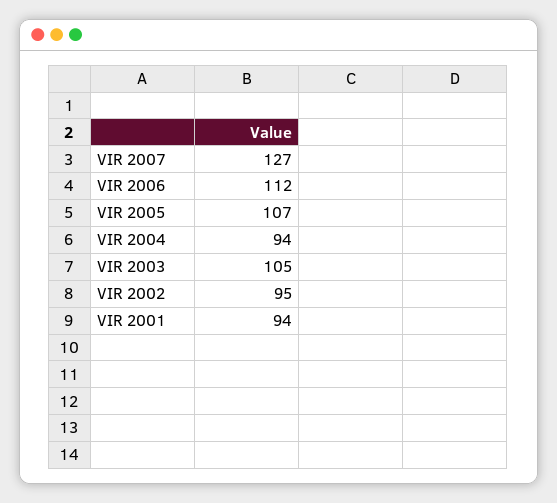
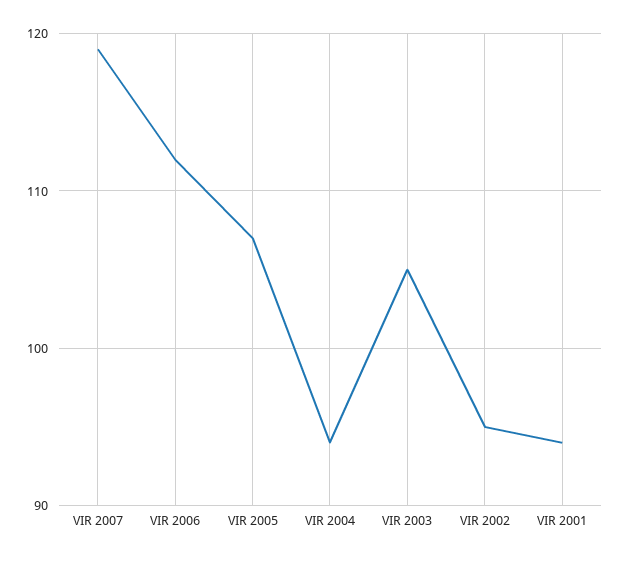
  {
-   "VIR 2007": 127,
+   "VIR 2007": 119,
    "VIR 2006": 112,
    "VIR 2005": 107,
    "VIR 2004": 94,
    "VIR 2003": 105,
    "VIR 2002": 95,
    "VIR 2001": 94
  }

